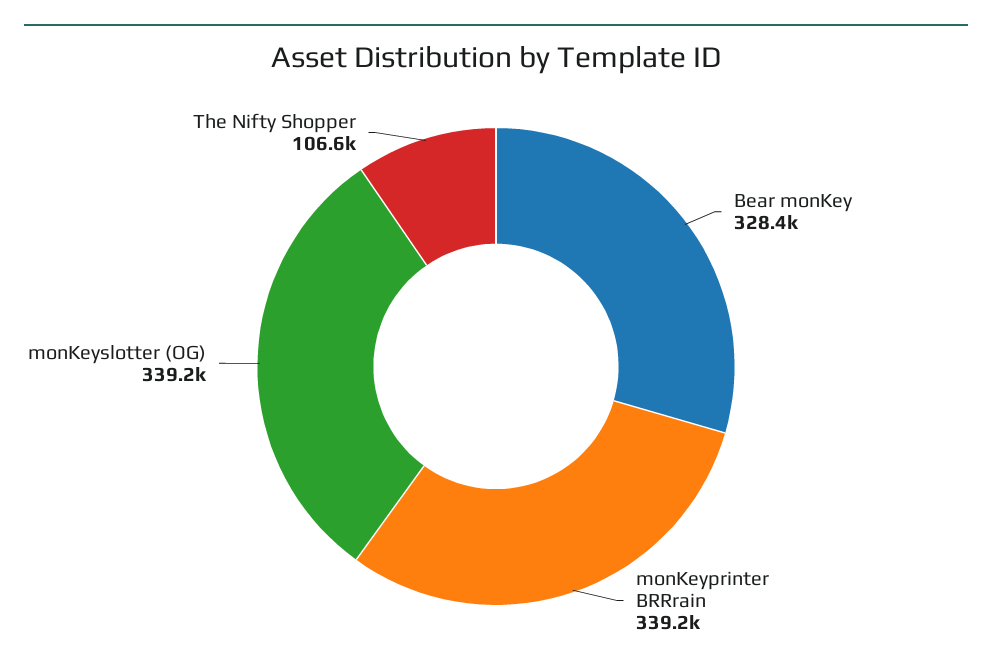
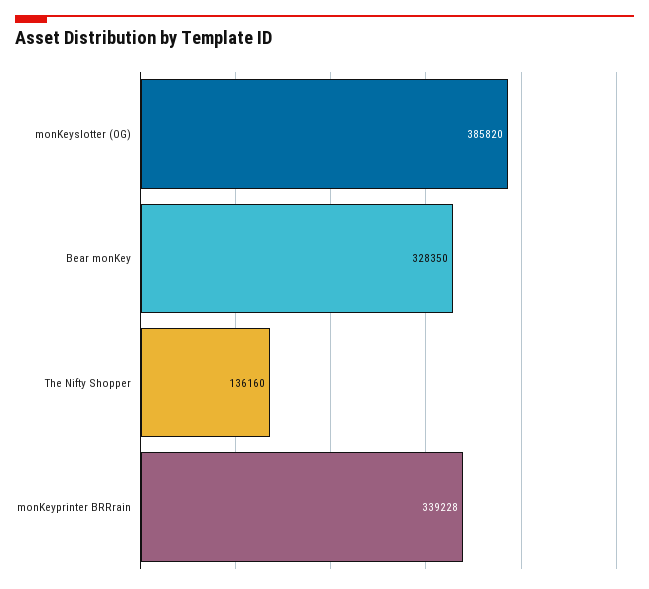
  {
    "Bear monKey": 328350,
    "monKeyprinter BRRrain": 339228,
-   "monKeyslotter (OG)": 339200,
+   "monKeyslotter (OG)": 385820,
-   "The Nifty Shopper": 106600
+   "The Nifty Shopper": 136160
  }

